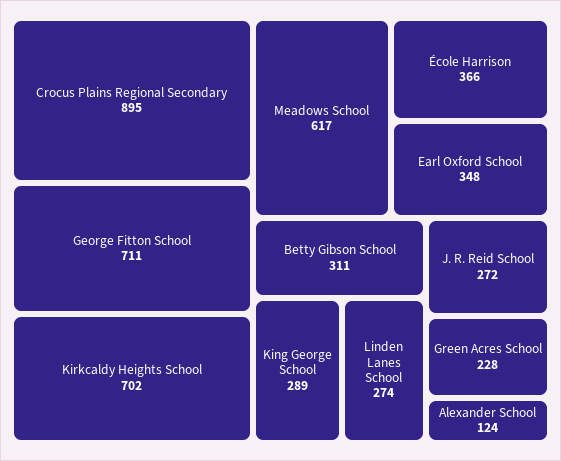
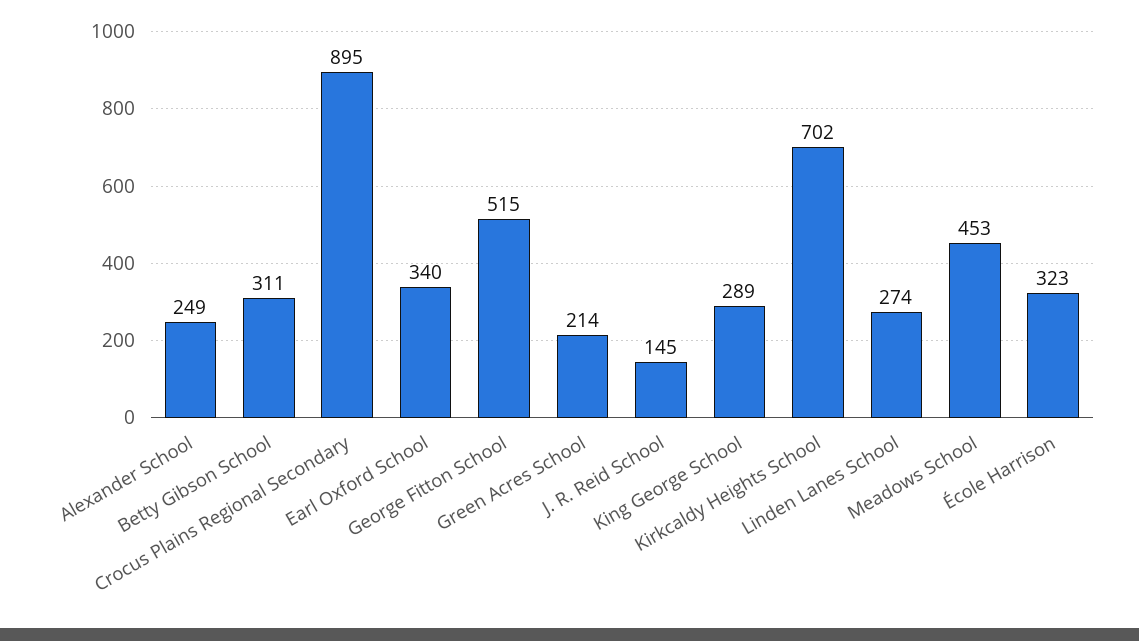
  {
    "Crocus Plains Regional Secondary": 895,
-   "George Fitton School": 711,
+   "George Fitton School": 515,
    "Kirkcaldy Heights School": 702,
-   "Meadows School": 617,
+   "Meadows School": 453,
-   "École Harrison": 366,
+   "École Harrison": 323,
-   "Earl Oxford School": 348,
+   "Earl Oxford School": 340,
    "Betty Gibson School": 311,
    "King George School": 289,
    "Linden Lanes School": 274,
-   "J. R. Reid School": 272,
+   "J. R. Reid School": 145,
-   "Green Acres School": 228,
+   "Green Acres School": 214,
-   "Alexander School": 124
+   "Alexander School": 249
  }

